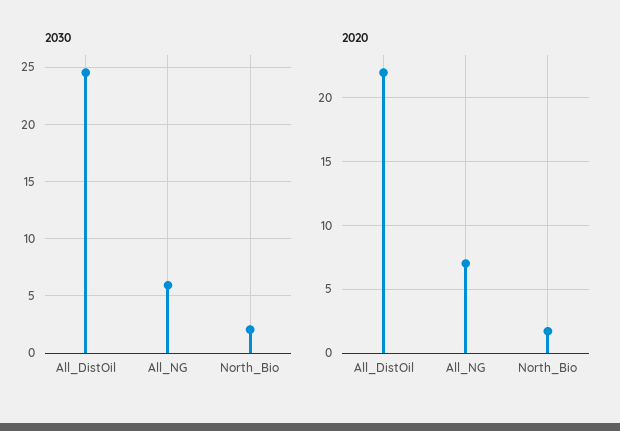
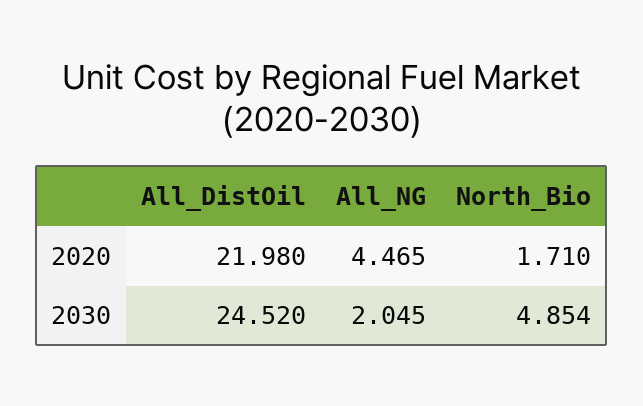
  {
    "2030": {
      "All_DistOil": 24.52,
-     "All_NG": 6,
+     "All_NG": 2.045,
-     "North_Bio": 2
+     "North_Bio": 4.854
    },
    "2020": {
      "All_DistOil": 21.98,
-     "All_NG": 7,
+     "All_NG": 4.465,
      "North_Bio": 1.71
    }
  }

